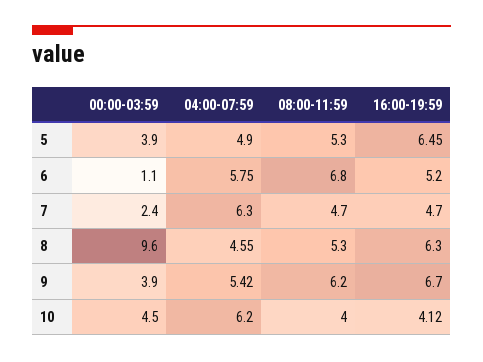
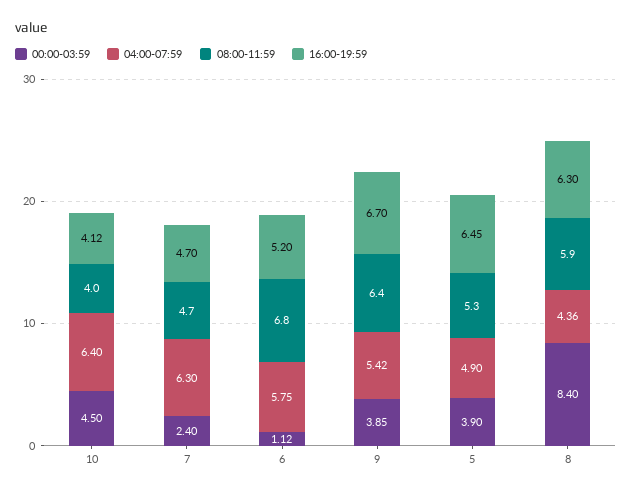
  {
    "00:00-03:59": {
      "5": 3.9,
      "6": 1.12,
      "7": 2.4,
-     "8": 9.6,
+     "8": 8.4,
      "9": 3.85,
      "10": 4.5
    },
    "04:00-07:59": {
      "5": 4.9,
      "6": 5.75,
      "7": 6.3,
-     "8": 4.55,
+     "8": 4.36,
      "9": 5.42,
-     "10": 6.2
+     "10": 6.4
    },
    "08:00-11:59": {
      "5": 5.3,
      "6": 6.8,
      "7": 4.7,
-     "8": 5.3,
+     "8": 5.9,
-     "9": 6.2,
+     "9": 6.4,
      "10": 4
    },
    "16:00-19:59": {
      "5": 6.45,
      "6": 5.2,
      "7": 4.7,
      "8": 6.3,
      "9": 6.7,
      "10": 4.12
    }
  }

